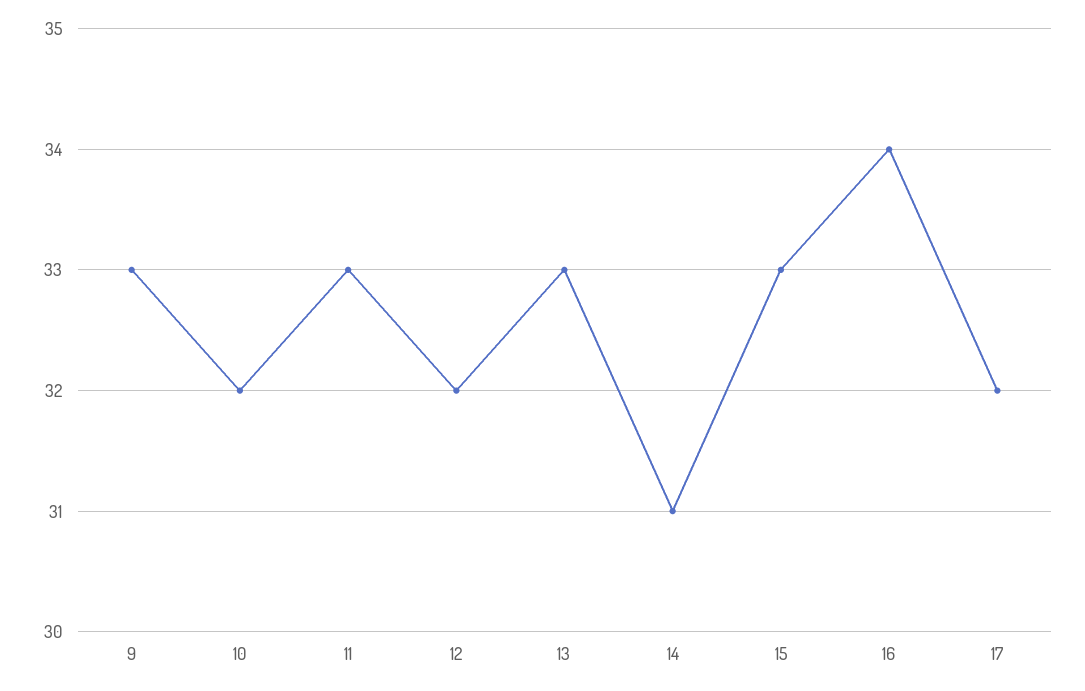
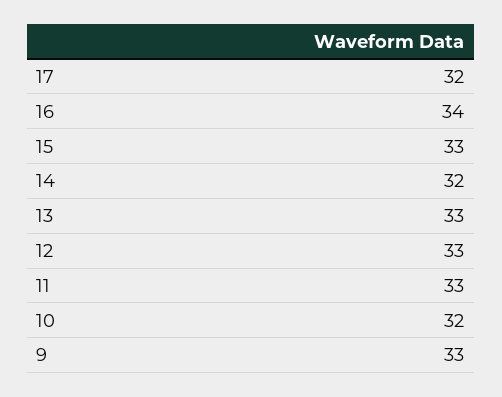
  {
    "9": 33,
    "10": 32,
    "11": 33,
-   "12": 32,
+   "12": 33,
    "13": 33,
-   "14": 31,
+   "14": 32,
    "15": 33,
    "16": 34,
    "17": 32
  }

